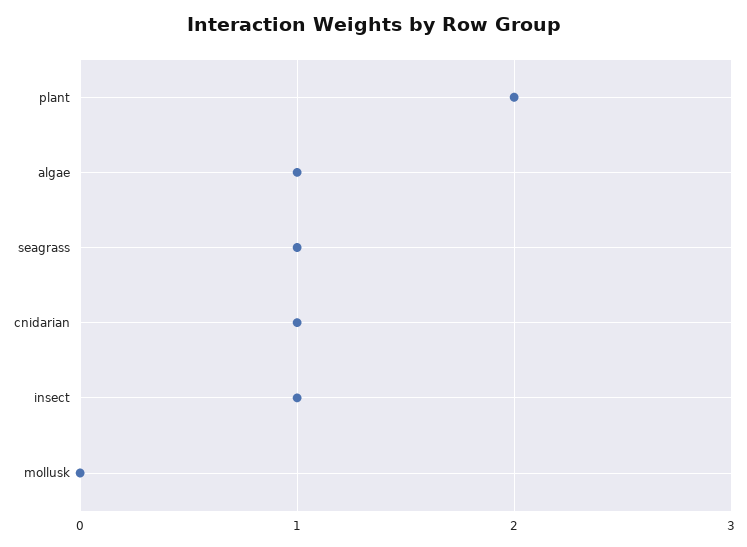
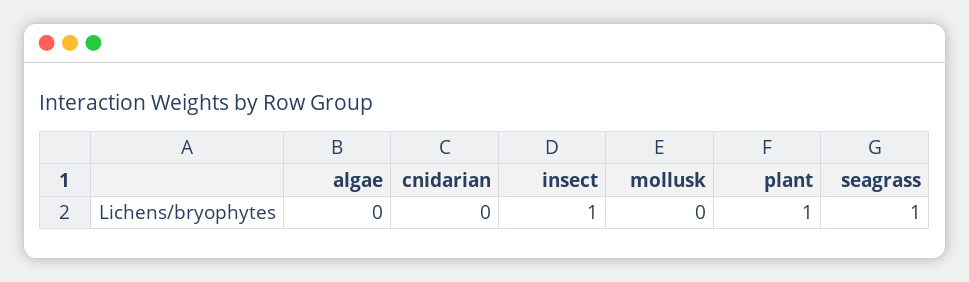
  {
-   "plant": 2,
+   "plant": 1,
-   "algae": 1,
+   "algae": 0,
    "seagrass": 1,
-   "cnidarian": 1,
+   "cnidarian": 0,
    "insect": 1,
    "mollusk": 0
  }

